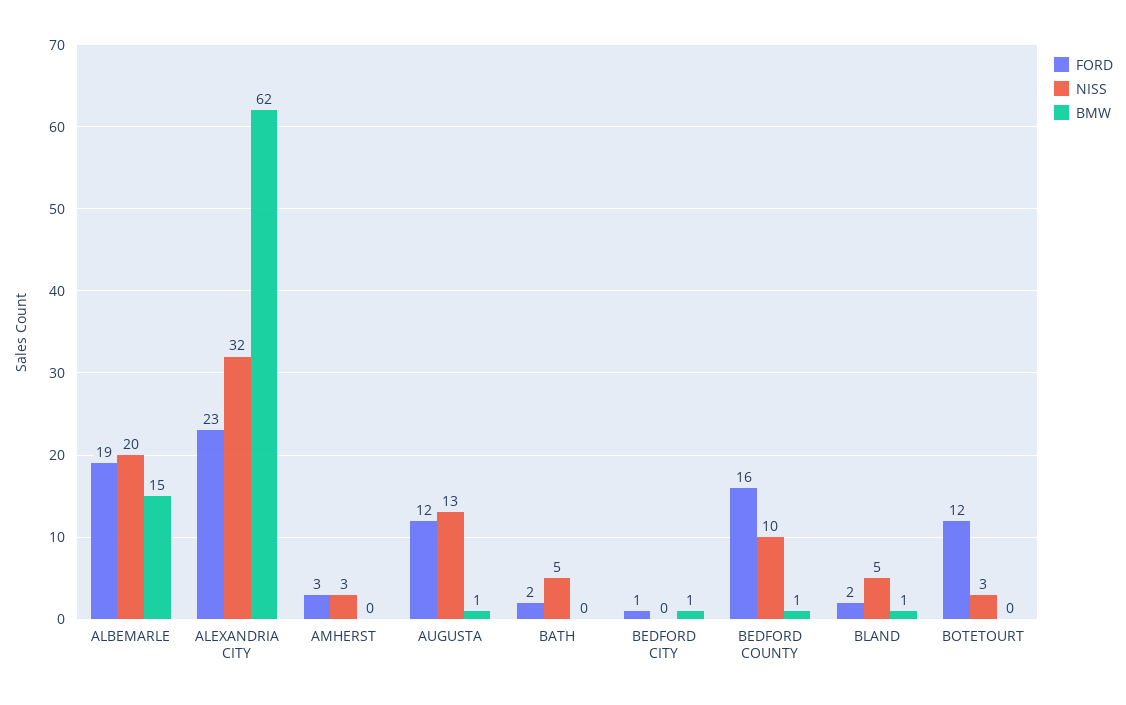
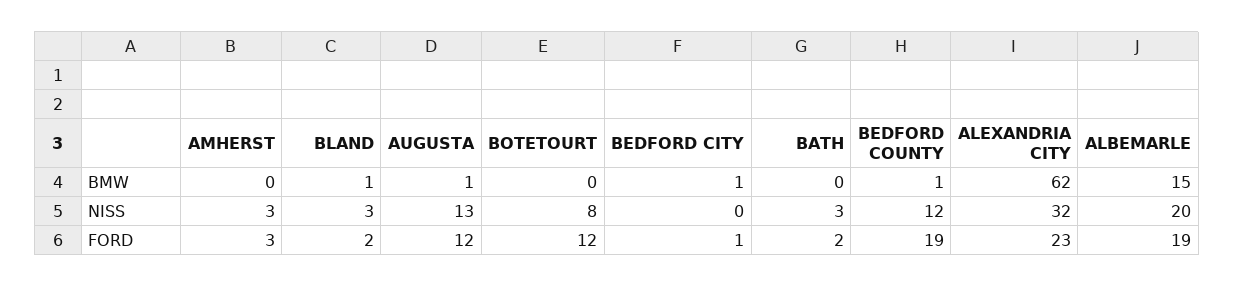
  {
    "FORD": {
      "ALBEMARLE": 19,
      "ALEXANDRIA CITY": 23,
      "AMHERST": 3,
      "AUGUSTA": 12,
      "BATH": 2,
      "BEDFORD CITY": 1,
-     "BEDFORD COUNTY": 16,
+     "BEDFORD COUNTY": 19,
      "BLAND": 2,
      "BOTETOURT": 12
    },
    "NISS": {
      "ALBEMARLE": 20,
      "ALEXANDRIA CITY": 32,
      "AMHERST": 3,
      "AUGUSTA": 13,
-     "BATH": 5,
+     "BATH": 3,
      "BEDFORD CITY": 0,
-     "BEDFORD COUNTY": 10,
+     "BEDFORD COUNTY": 12,
-     "BLAND": 5,
+     "BLAND": 3,
-     "BOTETOURT": 3
+     "BOTETOURT": 8
    },
    "BMW": {
      "ALBEMARLE": 15,
      "ALEXANDRIA CITY": 62,
      "AMHERST": 0,
      "AUGUSTA": 1,
      "BATH": 0,
      "BEDFORD CITY": 1,
      "BEDFORD COUNTY": 1,
      "BLAND": 1,
      "BOTETOURT": 0
    }
  }

